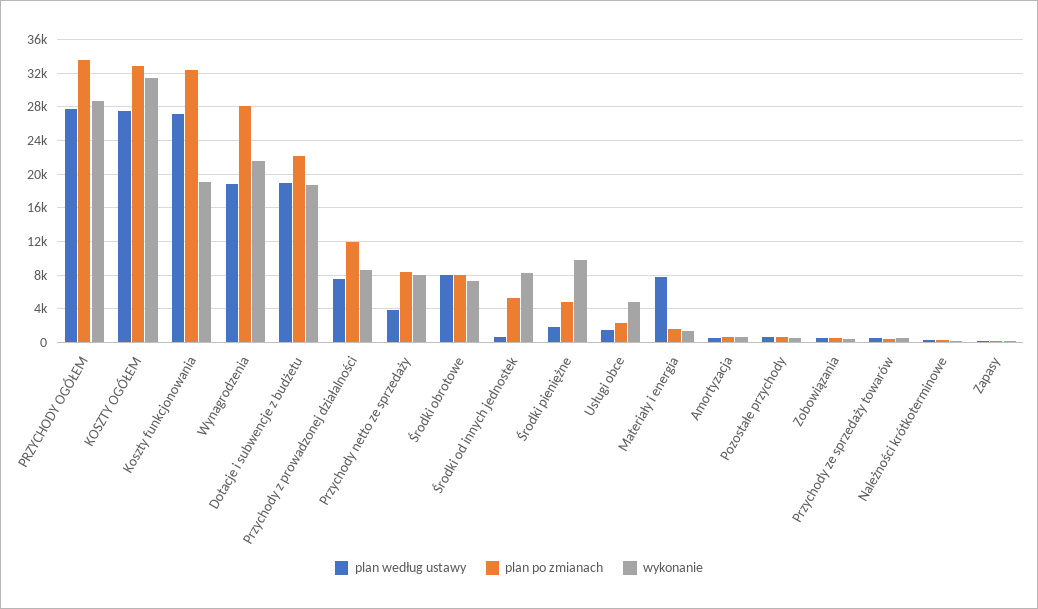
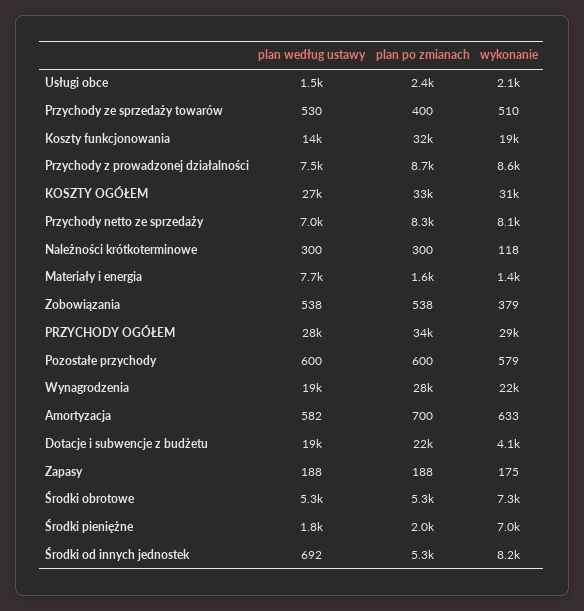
  {
    "plan według ustawy": {
      "PRZYCHODY OGÓŁEM": 28000,
      "KOSZTY OGÓŁEM": 27000,
-     "Koszty funkcjonowania": 27000,
+     "Koszty funkcjonowania": 14000,
      "Wynagrodzenia": 19000,
      "Dotacje i subwencje z budżetu": 19000,
      "Przychody z prowadzonej działalności": 7500,
-     "Przychody netto ze sprzedaży": 4000,
+     "Przychody netto ze sprzedaży": 7000,
-     "Środki obrotowe": 8000,
+     "Środki obrotowe": 5300,
      "Środki od innych jednostek": 692,
      "Środki pieniężne": 1800,
      "Usługi obce": 1500,
      "Materiały i energia": 7700,
      "Amortyzacja": 582,
      "Pozostałe przychody": 600,
      "Zobowiązania": 538,
      "Przychody ze sprzedaży towarów": 530,
      "Należności krótkoterminowe": 300,
      "Zapasy": 188
    },
    "plan po zmianach": {
      "PRZYCHODY OGÓŁEM": 34000,
      "KOSZTY OGÓŁEM": 33000,
      "Koszty funkcjonowania": 32000,
      "Wynagrodzenia": 28000,
      "Dotacje i subwencje z budżetu": 22000,
-     "Przychody z prowadzonej działalności": 12000,
+     "Przychody z prowadzonej działalności": 8700,
      "Przychody netto ze sprzedaży": 8300,
-     "Środki obrotowe": 8000,
+     "Środki obrotowe": 5300,
      "Środki od innych jednostek": 5300,
-     "Środki pieniężne": 5000,
+     "Środki pieniężne": 2000,
      "Usługi obce": 2400,
      "Materiały i energia": 1600,
      "Amortyzacja": 700,
      "Pozostałe przychody": 600,
      "Zobowiązania": 538,
      "Przychody ze sprzedaży towarów": 400,
      "Należności krótkoterminowe": 300,
      "Zapasy": 188
    },
    "wykonanie": {
      "PRZYCHODY OGÓŁEM": 29000,
      "KOSZTY OGÓŁEM": 31000,
      "Koszty funkcjonowania": 19000,
      "Wynagrodzenia": 22000,
-     "Dotacje i subwencje z budżetu": 19000,
+     "Dotacje i subwencje z budżetu": 4100,
      "Przychody z prowadzonej działalności": 8600,
      "Przychody netto ze sprzedaży": 8100,
      "Środki obrotowe": 7300,
      "Środki od innych jednostek": 8200,
-     "Środki pieniężne": 10000,
+     "Środki pieniężne": 7000,
-     "Usługi obce": 5000,
+     "Usługi obce": 2100,
      "Materiały i energia": 1400,
      "Amortyzacja": 633,
      "Pozostałe przychody": 579,
      "Zobowiązania": 379,
      "Przychody ze sprzedaży towarów": 510,
      "Należności krótkoterminowe": 118,
      "Zapasy": 175
    }
  }

